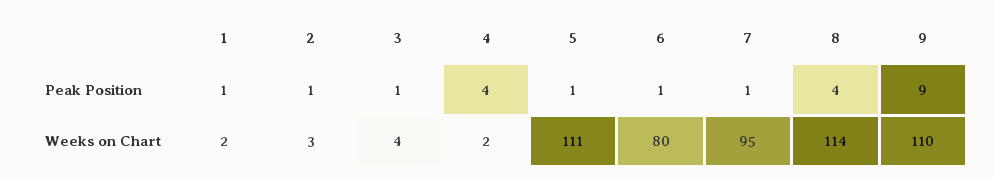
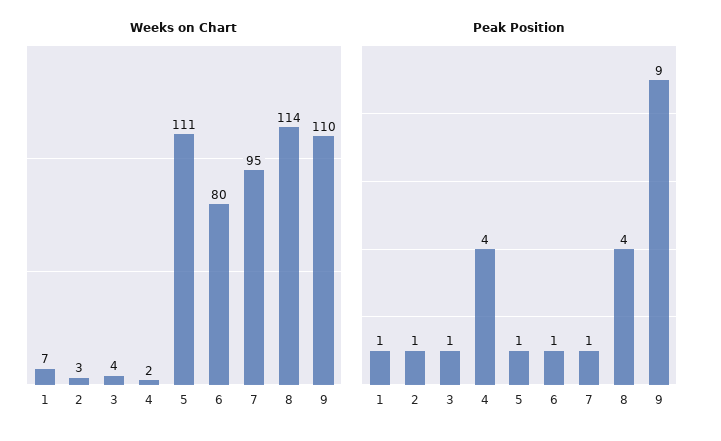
  {
    "Peak Position": {
      "1": 1,
      "2": 1,
      "3": 1,
      "4": 4,
      "5": 1,
      "6": 1,
      "7": 1,
      "8": 4,
      "9": 9
    },
    "Weeks on Chart": {
-     "1": 2,
+     "1": 7,
      "2": 3,
      "3": 4,
      "4": 2,
      "5": 111,
      "6": 80,
      "7": 95,
      "8": 114,
      "9": 110
    }
  }

